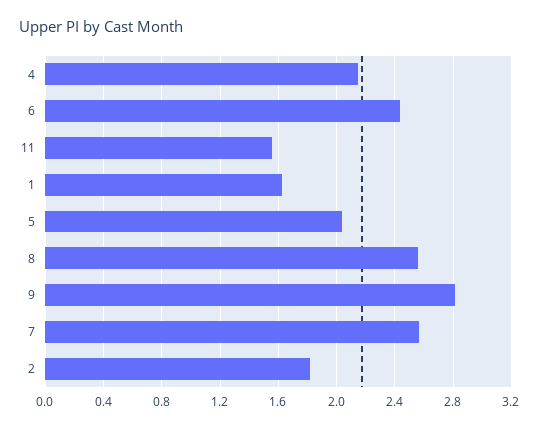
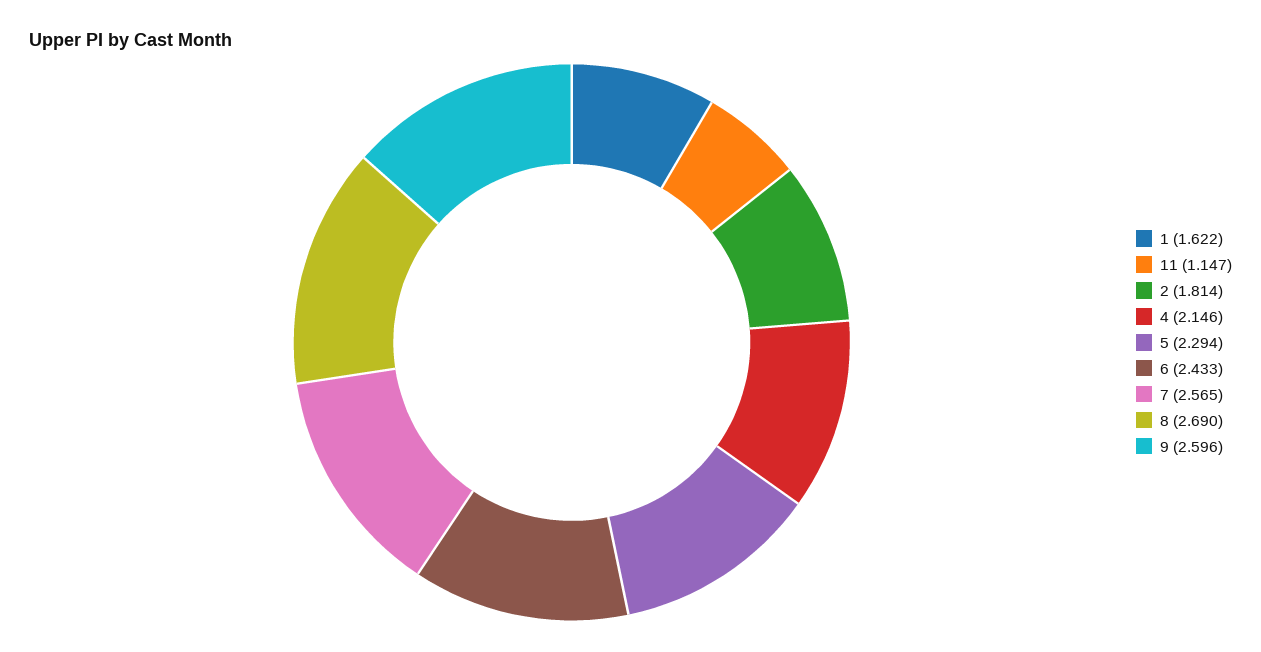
  {
    "4": 2.146,
    "6": 2.433,
-   "11": 1.55,
+   "11": 1.147,
    "1": 1.622,
-   "5": 2.05,
+   "5": 2.294,
-   "8": 2.55,
+   "8": 2.69,
-   "9": 2.8,
+   "9": 2.596,
    "7": 2.565,
    "2": 1.814
  }

